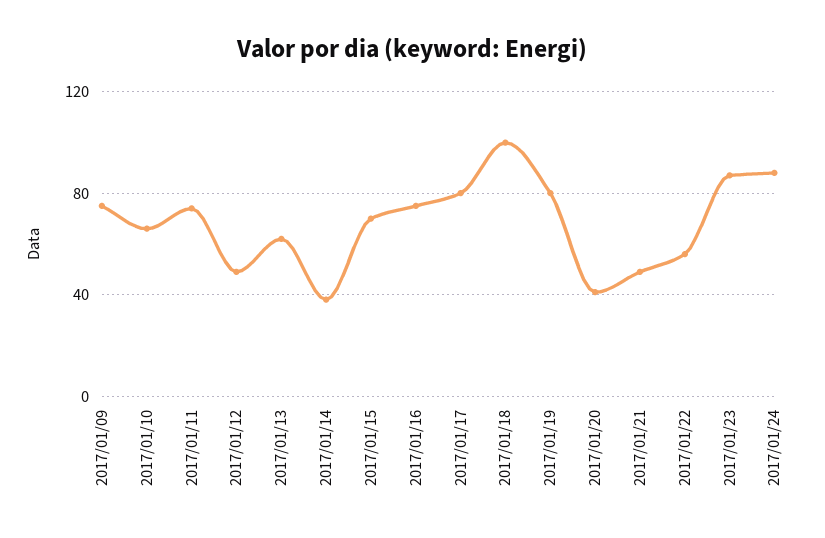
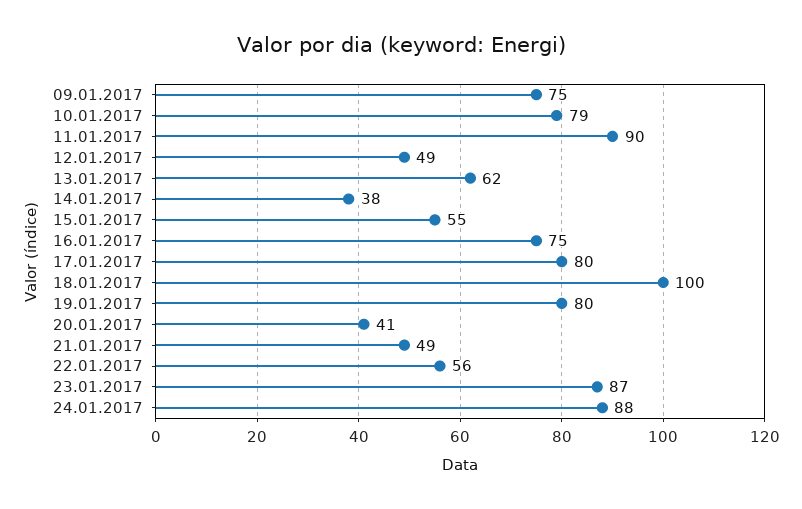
  {
    "2017/01/09": 75,
-   "2017/01/10": 65,
+   "2017/01/10": 79,
-   "2017/01/11": 75,
+   "2017/01/11": 90,
    "2017/01/12": 49,
    "2017/01/13": 62,
    "2017/01/14": 38,
-   "2017/01/15": 70,
+   "2017/01/15": 55,
    "2017/01/16": 75,
    "2017/01/17": 80,
    "2017/01/18": 100,
    "2017/01/19": 80,
    "2017/01/20": 41,
    "2017/01/21": 49,
    "2017/01/22": 56,
    "2017/01/23": 87,
    "2017/01/24": 88
  }

